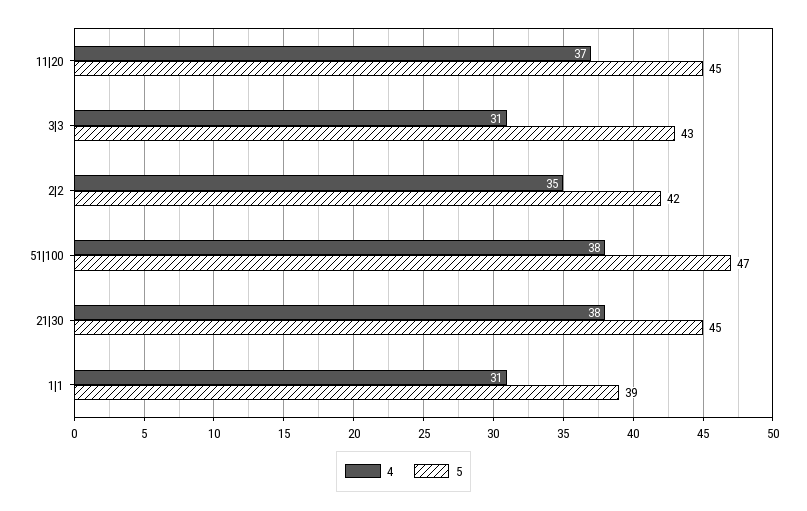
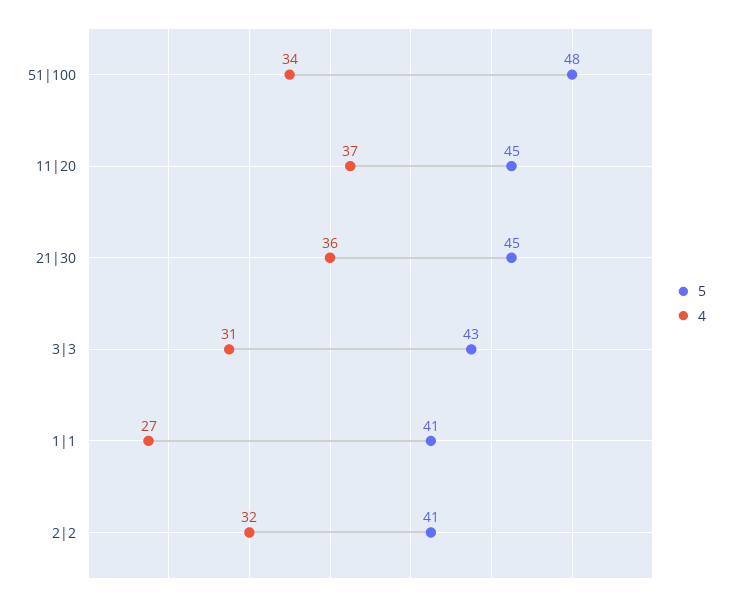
  {
    "4": {
      "11|20": 37,
      "3|3": 31,
-     "2|2": 35,
+     "2|2": 32,
-     "51|100": 38,
+     "51|100": 34,
-     "21|30": 38,
+     "21|30": 36,
-     "1|1": 31
+     "1|1": 27
    },
    "5": {
      "11|20": 45,
      "3|3": 43,
-     "2|2": 42,
+     "2|2": 41,
-     "51|100": 47,
+     "51|100": 48,
      "21|30": 45,
-     "1|1": 39
+     "1|1": 41
    }
  }

